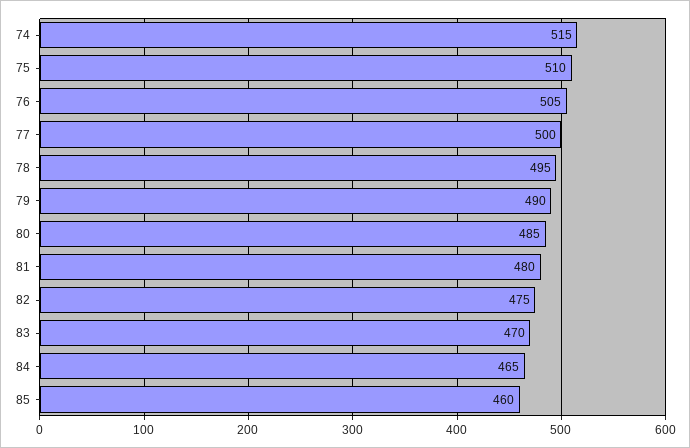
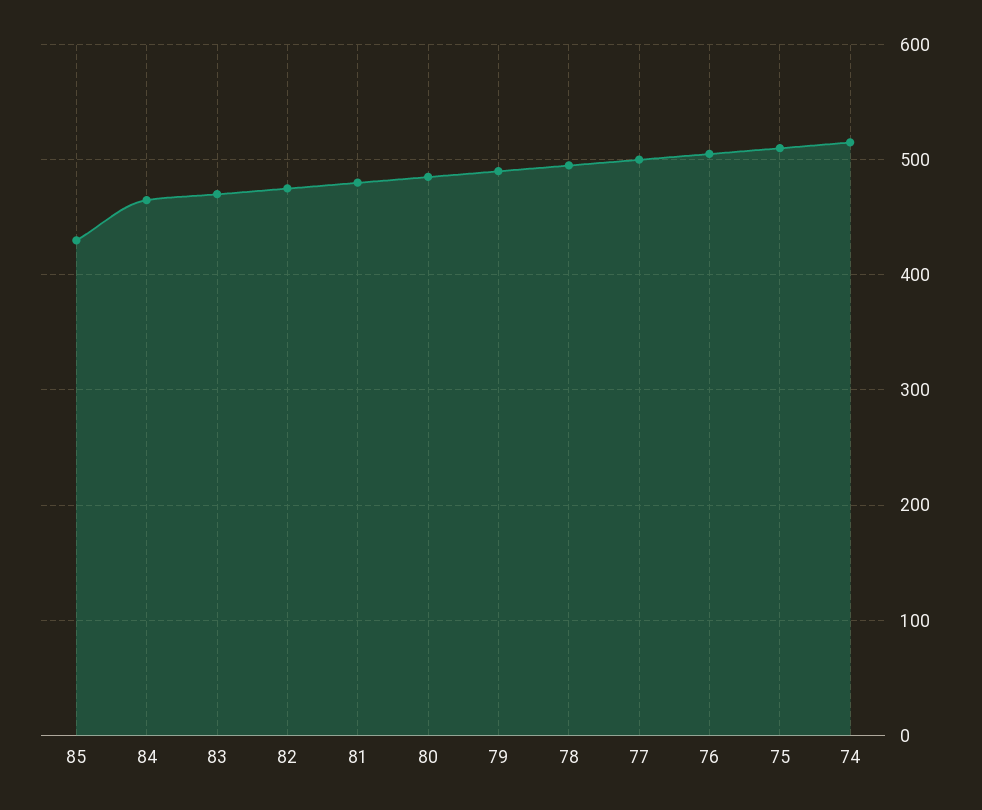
  {
    "74": 515,
    "75": 510,
    "76": 505,
    "77": 500,
    "78": 495,
    "79": 490,
    "80": 485,
    "81": 480,
    "82": 475,
    "83": 470,
    "84": 465,
-   "85": 460
+   "85": 430
  }

